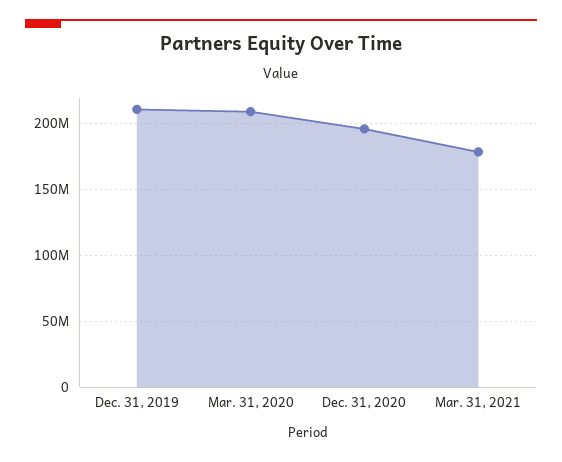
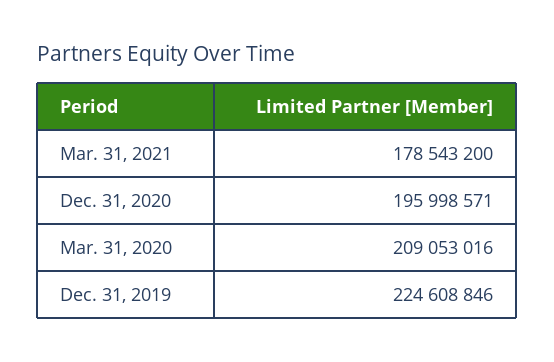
  {
-   "Dec. 31, 2019": 210000000,
+   "Dec. 31, 2019": 224608846,
    "Mar. 31, 2020": 209053016,
    "Dec. 31, 2020": 195998571,
    "Mar. 31, 2021": 178543200
  }

